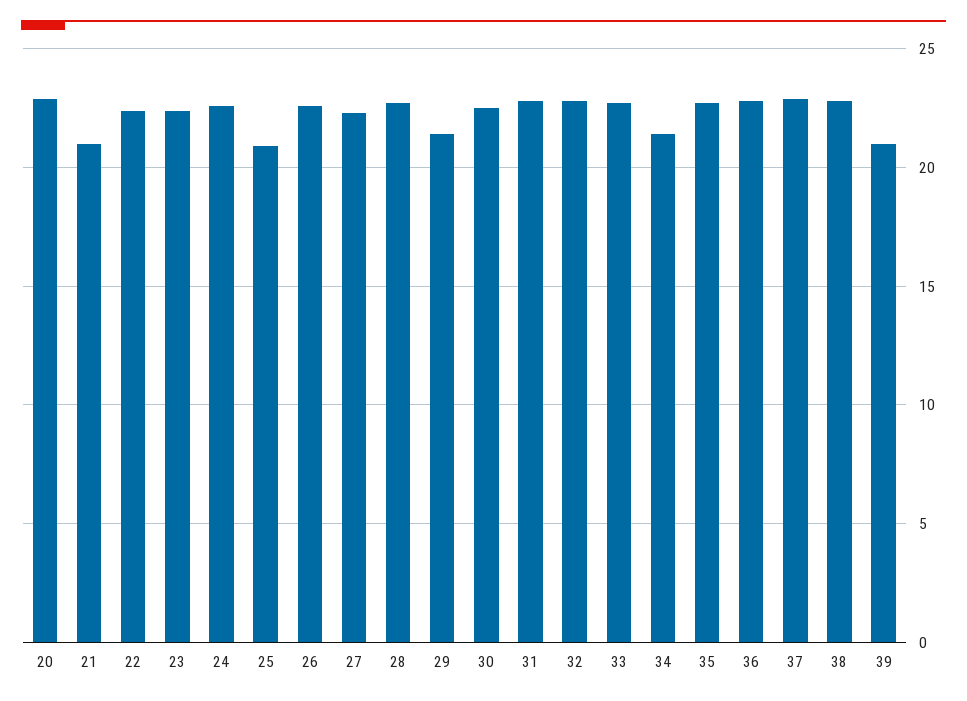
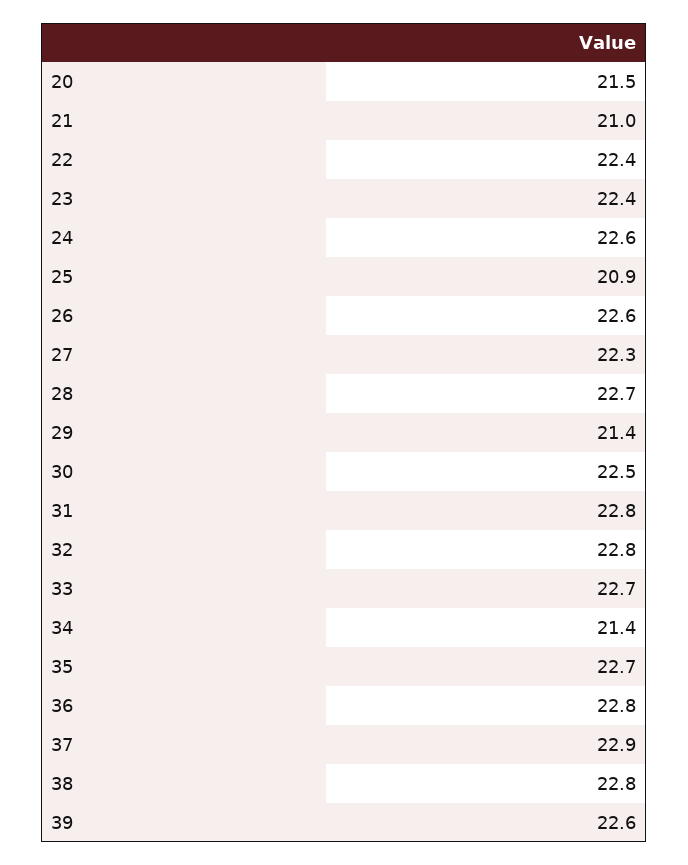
  {
-   "20": 23,
+   "20": 21.5,
    "21": 21,
    "22": 22.4,
    "23": 22.4,
    "24": 22.6,
    "25": 20.9,
    "26": 22.6,
    "27": 22.3,
    "28": 22.7,
    "29": 21.4,
    "30": 22.5,
    "31": 22.8,
    "32": 22.8,
    "33": 22.7,
    "34": 21.4,
    "35": 22.7,
    "36": 22.8,
    "37": 22.9,
    "38": 22.8,
-   "39": 21
+   "39": 22.6
  }

